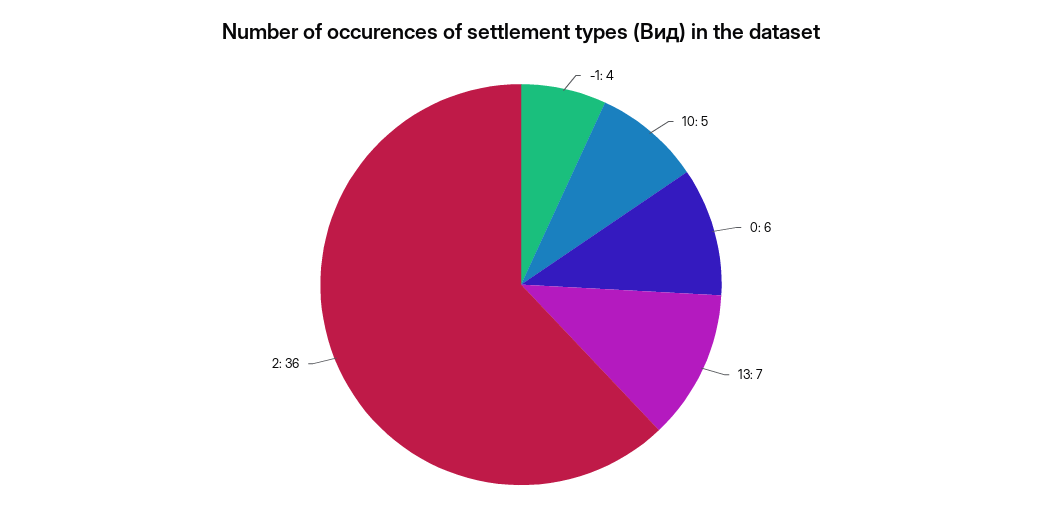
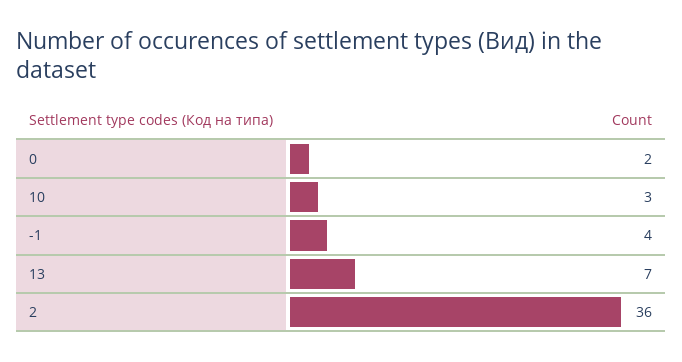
  {
    "-1": 4,
-   "10": 5,
+   "10": 3,
-   "0": 6,
+   "0": 2,
    "13": 7,
    "2": 36
  }

